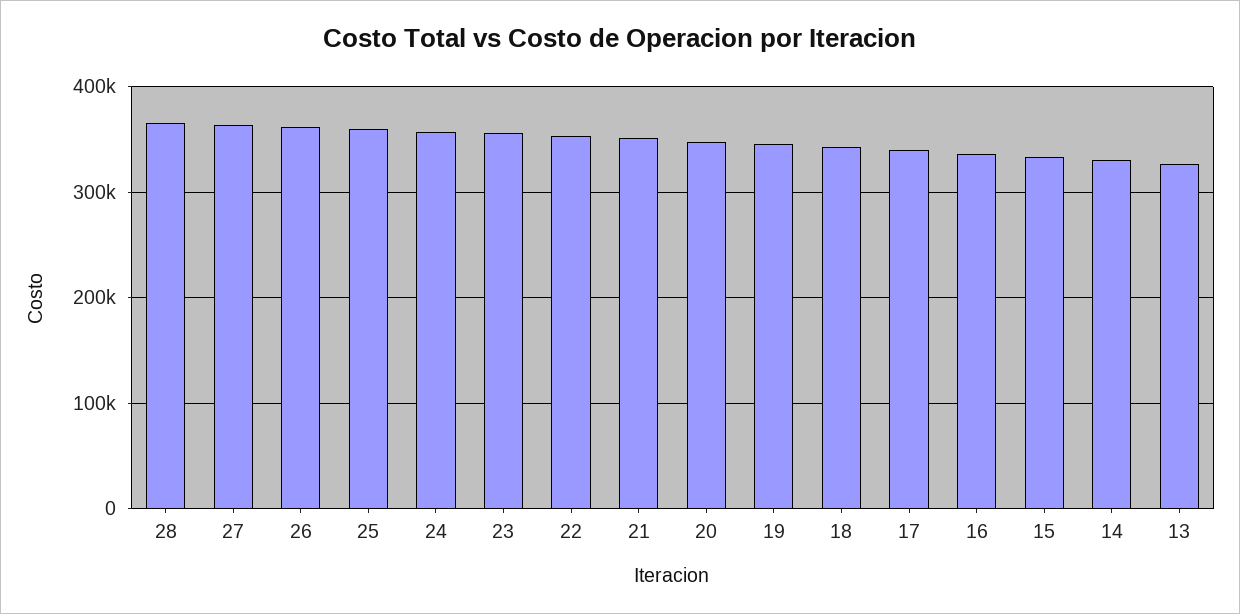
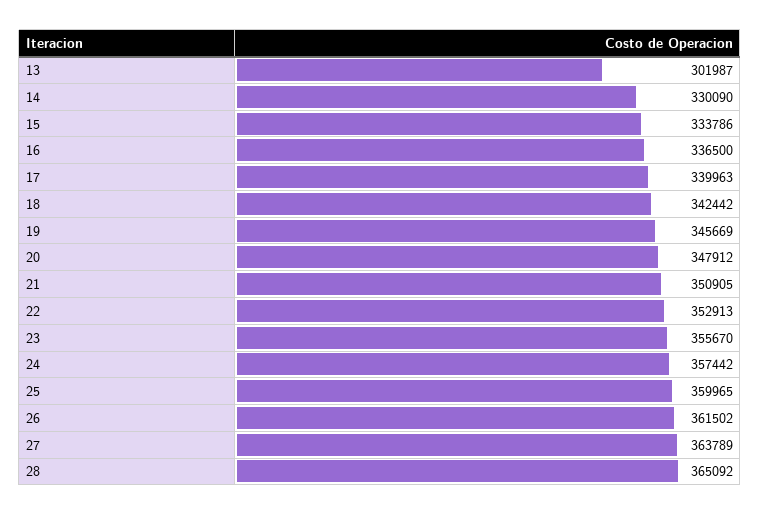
  {
    "28": 365092,
    "27": 363789,
    "26": 361502,
    "25": 359965,
    "24": 357442,
    "23": 355670,
    "22": 352913,
    "21": 350905,
    "20": 347912,
    "19": 345669,
    "18": 342442,
    "17": 339963,
    "16": 336500,
    "15": 333786,
    "14": 330090,
-   "13": 330000
+   "13": 301987
  }

